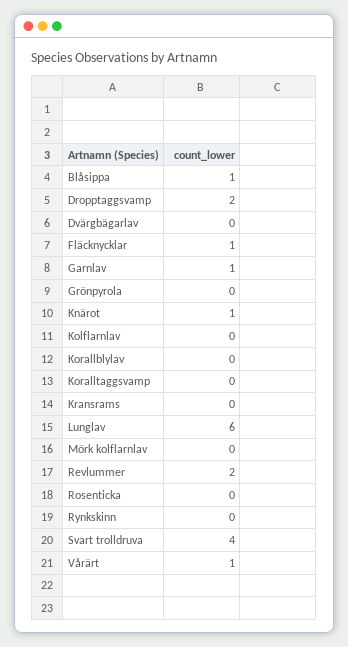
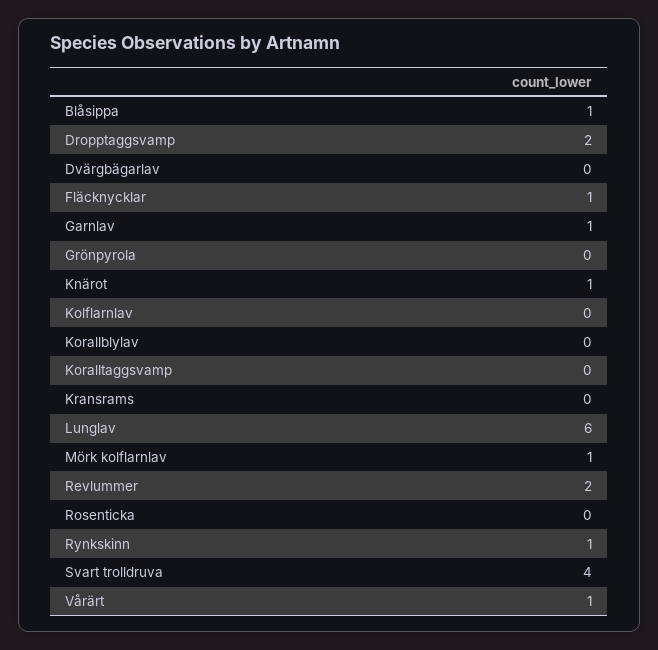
  {
    "Blåsippa": 1,
    "Dropptaggsvamp": 2,
    "Dvärgbägarlav": 0,
    "Fläcknycklar": 1,
    "Garnlav": 1,
    "Grönpyrola": 0,
    "Knärot": 1,
    "Kolflarnlav": 0,
    "Korallblylav": 0,
    "Koralltaggsvamp": 0,
    "Kransrams": 0,
    "Lunglav": 6,
-   "Mörk kolflarnlav": 0,
+   "Mörk kolflarnlav": 1,
    "Revlummer": 2,
    "Rosenticka": 0,
-   "Rynkskinn": 0,
+   "Rynkskinn": 1,
    "Svart trolldruva": 4,
    "Vårärt": 1
  }

